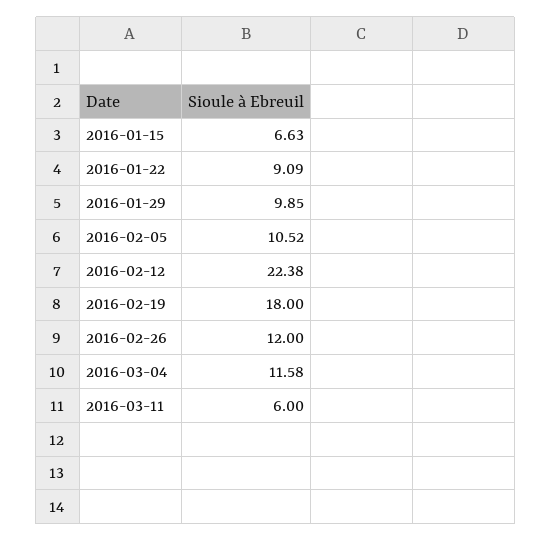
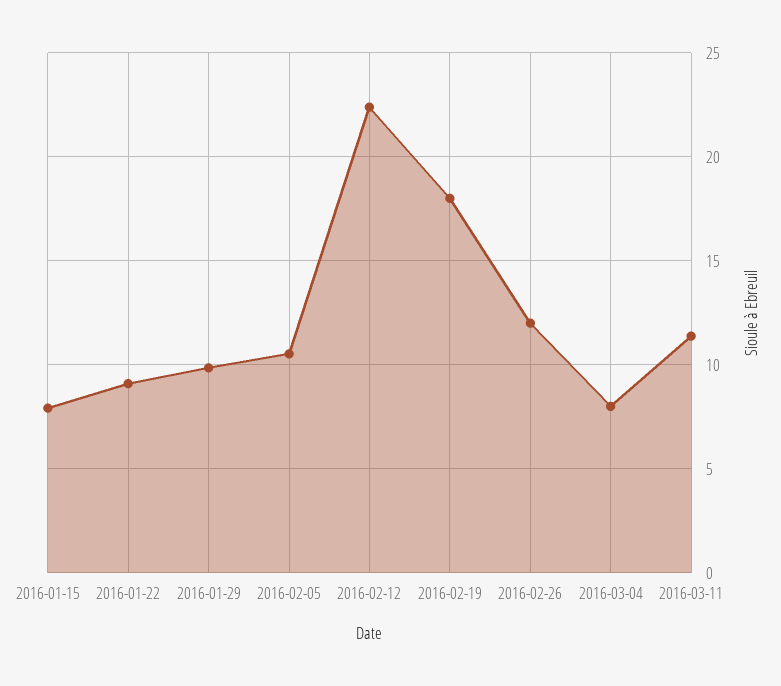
  {
-   "2016-01-15": 6.63,
+   "2016-01-15": 8,
    "2016-01-22": 9.09,
    "2016-01-29": 9.85,
    "2016-02-05": 10.52,
    "2016-02-12": 22.38,
    "2016-02-19": 18,
    "2016-02-26": 12,
-   "2016-03-04": 11.58,
+   "2016-03-04": 8,
-   "2016-03-11": 6
+   "2016-03-11": 11.5
  }

